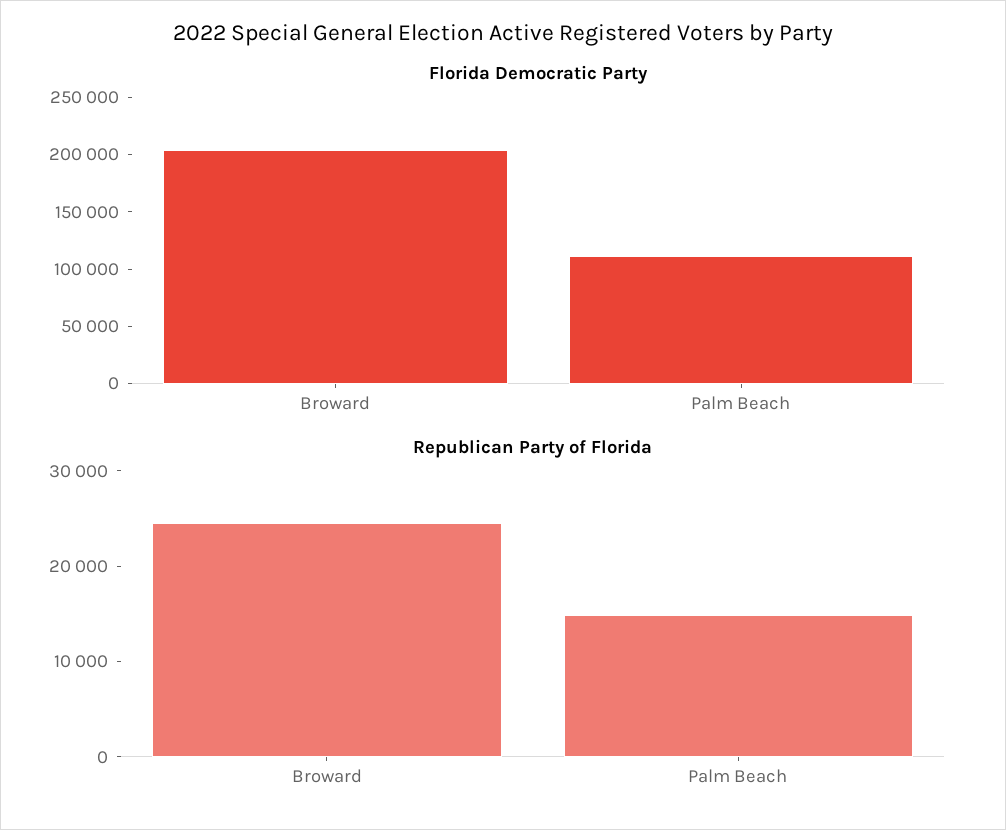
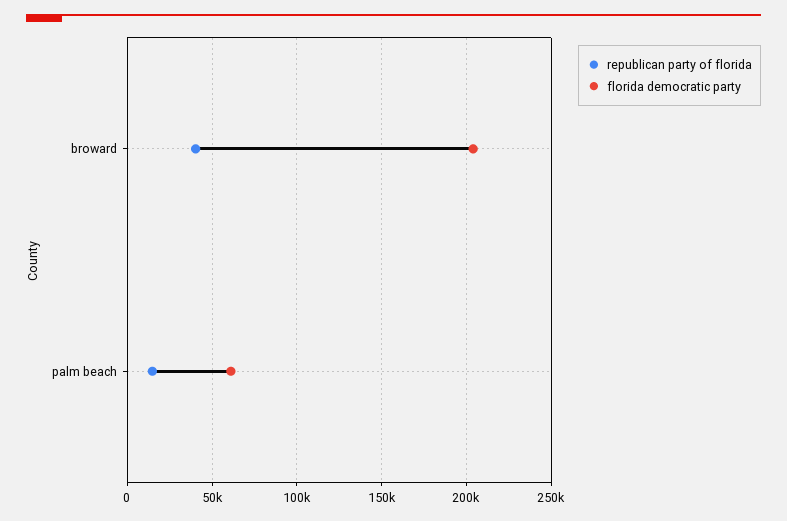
  {
    "Florida Democratic Party": {
      "Broward": 205000,
-     "Palm Beach": 110000
+     "Palm Beach": 60000
    },
    "Republican Party of Florida": {
-     "Broward": 24000,
+     "Broward": 40000,
      "Palm Beach": 14000
    }
  }

